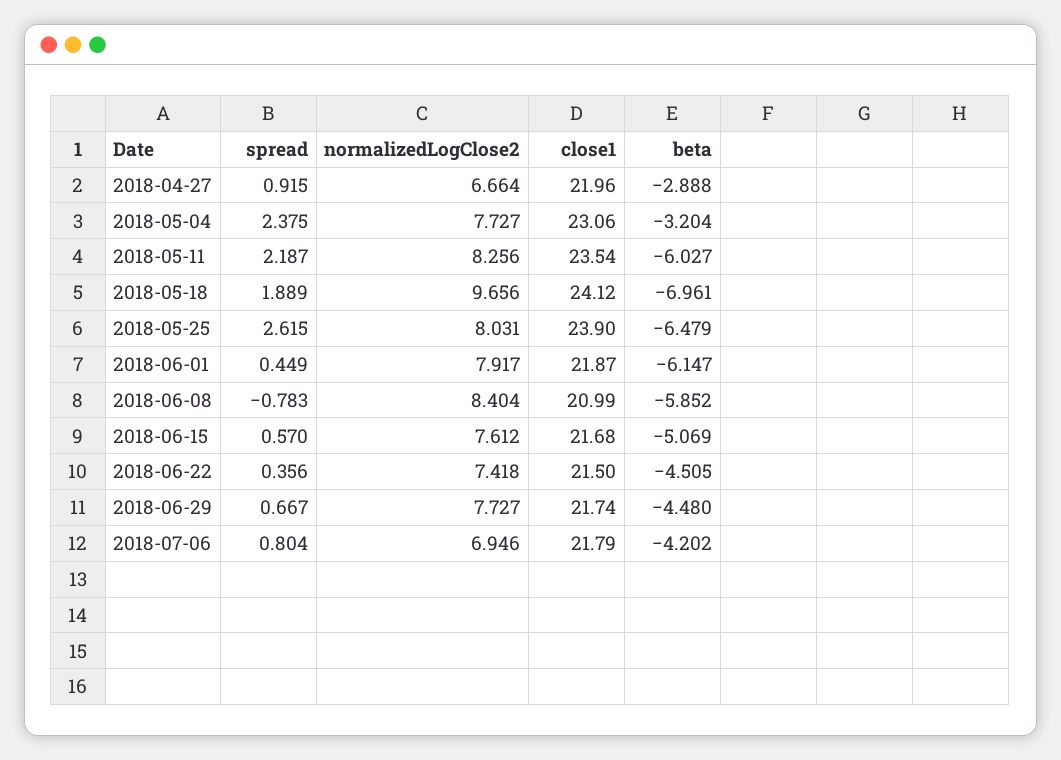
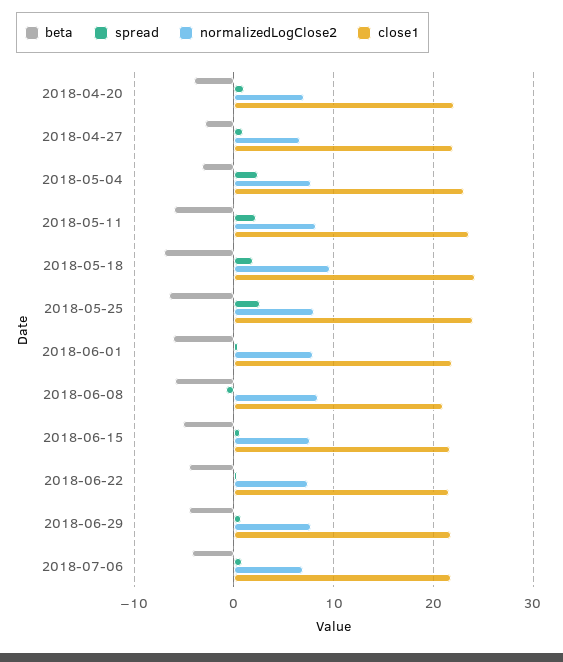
  {
    "spread": {
      "2018-04-27": 0.915,
      "2018-05-04": 2.375,
      "2018-05-11": 2.187,
      "2018-05-18": 1.889,
      "2018-05-25": 2.615,
      "2018-06-01": 0.449,
      "2018-06-08": -0.783,
      "2018-06-15": 0.57,
      "2018-06-22": 0.356,
      "2018-06-29": 0.667,
-     "2018-07-06": 0.804
+     "2018-07-06": 0.804,
+     "2018-04-20": 1
    },
    "normalizedLogClose2": {
      "2018-04-27": 6.664,
      "2018-05-04": 7.727,
      "2018-05-11": 8.256,
      "2018-05-18": 9.656,
      "2018-05-25": 8.031,
      "2018-06-01": 7.917,
      "2018-06-08": 8.404,
      "2018-06-15": 7.612,
      "2018-06-22": 7.418,
      "2018-06-29": 7.727,
-     "2018-07-06": 6.946
+     "2018-07-06": 6.946,
+     "2018-04-20": 7
    },
    "close1": {
      "2018-04-27": 21.96,
      "2018-05-04": 23.06,
      "2018-05-11": 23.54,
      "2018-05-18": 24.12,
      "2018-05-25": 23.9,
      "2018-06-01": 21.87,
      "2018-06-08": 20.99,
      "2018-06-15": 21.68,
      "2018-06-22": 21.5,
      "2018-06-29": 21.74,
-     "2018-07-06": 21.79
+     "2018-07-06": 21.79,
+     "2018-04-20": 22
    },
    "beta": {
      "2018-04-27": -2.888,
      "2018-05-04": -3.204,
      "2018-05-11": -6.027,
      "2018-05-18": -6.961,
      "2018-05-25": -6.479,
      "2018-06-01": -6.147,
      "2018-06-08": -5.852,
      "2018-06-15": -5.069,
      "2018-06-22": -4.505,
      "2018-06-29": -4.48,
-     "2018-07-06": -4.202
+     "2018-07-06": -4.202,
+     "2018-04-20": -4
    }
  }

